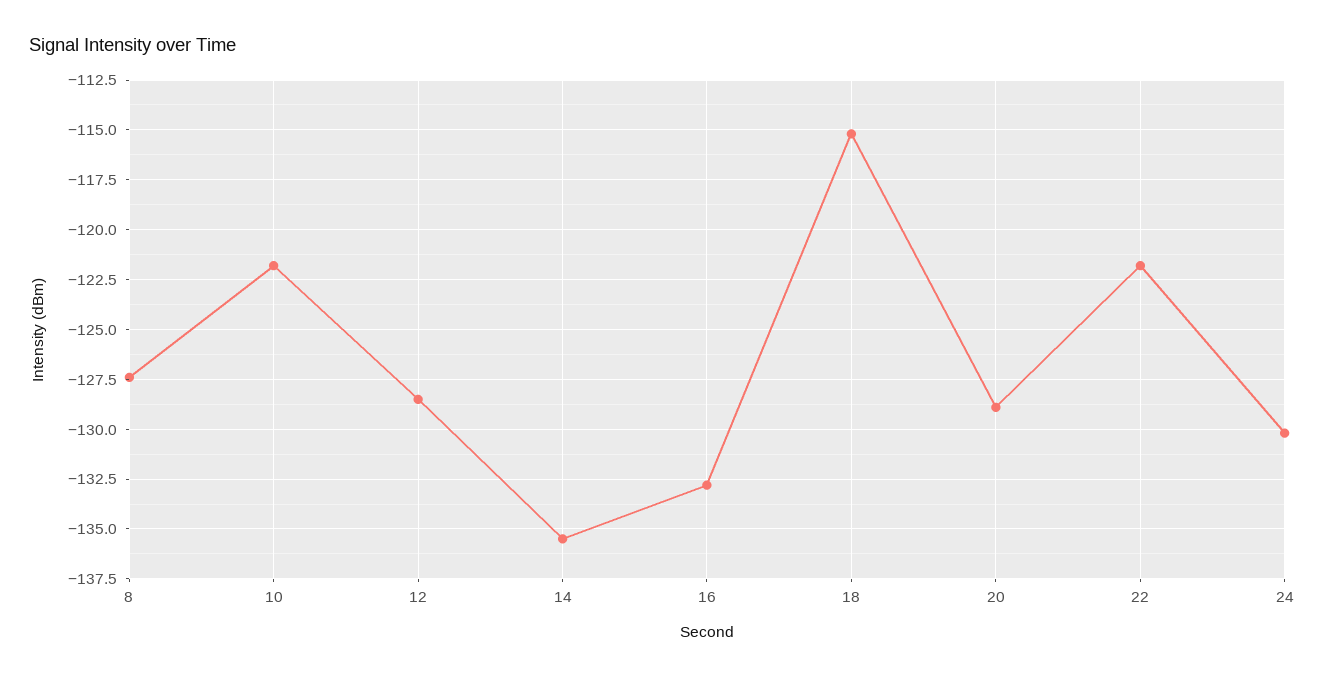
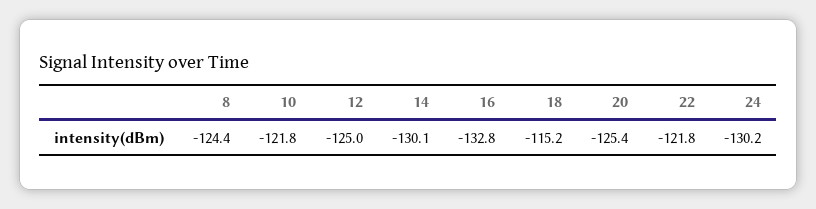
  {
-   "8": -127.5,
+   "8": -124.4,
    "10": -121.8,
-   "12": -128.5,
+   "12": -125,
-   "14": -135.5,
+   "14": -130.1,
    "16": -132.8,
    "18": -115.2,
-   "20": -129,
+   "20": -125.4,
    "22": -121.8,
    "24": -130.2
  }

